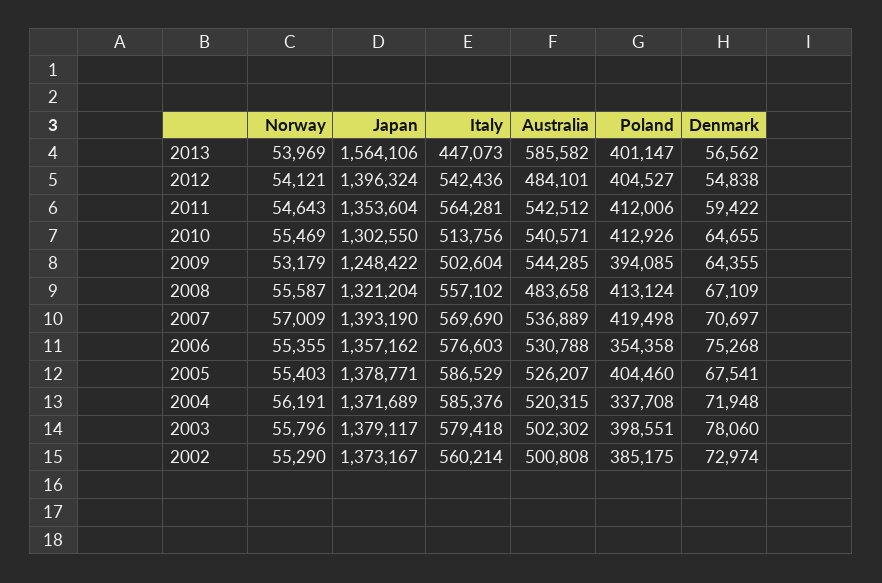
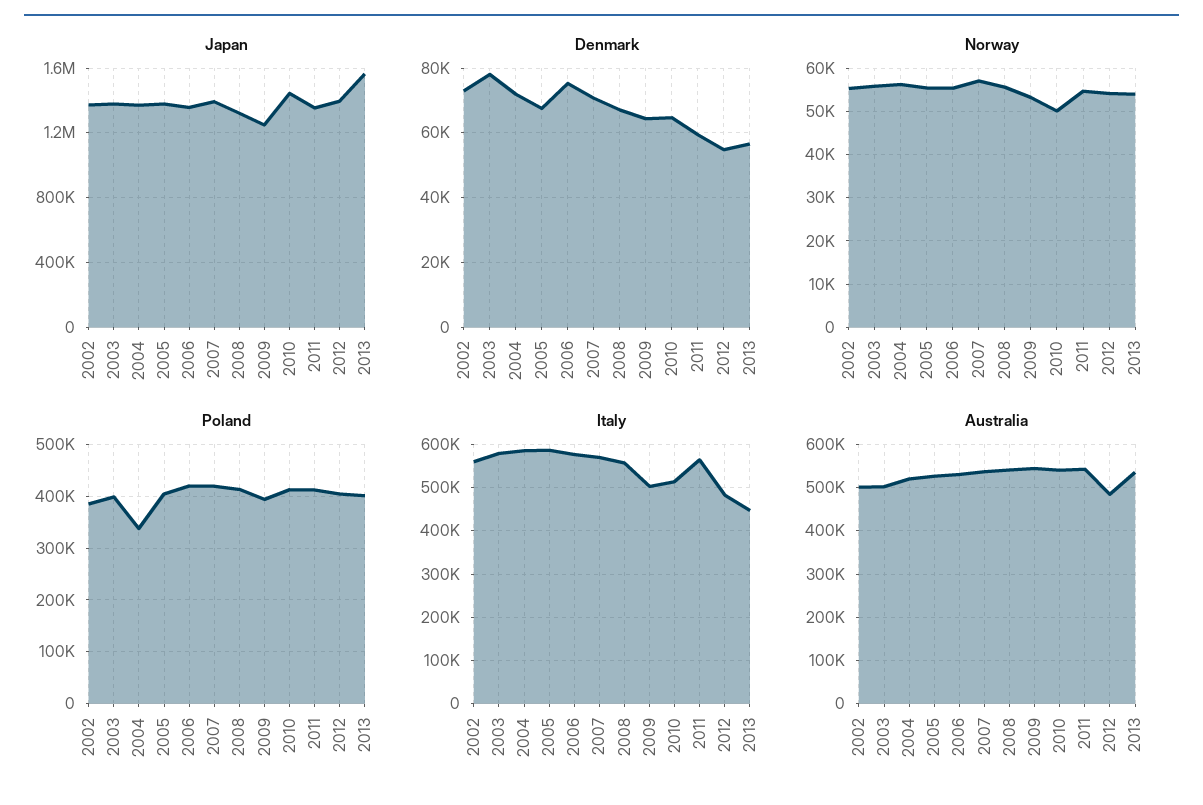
  {
    "Norway": {
      "2013": 53969,
      "2012": 54121,
      "2011": 54643,
-     "2010": 55469,
+     "2010": 50000,
      "2009": 53179,
      "2008": 55587,
      "2007": 57009,
      "2006": 55355,
      "2005": 55403,
      "2004": 56191,
      "2003": 55796,
      "2002": 55290
    },
    "Japan": {
      "2013": 1564106,
      "2012": 1396324,
      "2011": 1353604,
-     "2010": 1302550,
+     "2010": 1450000,
      "2009": 1248422,
      "2008": 1321204,
      "2007": 1393190,
      "2006": 1357162,
      "2005": 1378771,
      "2004": 1371689,
      "2003": 1379117,
      "2002": 1373167
    },
    "Italy": {
      "2013": 447073,
-     "2012": 542436,
+     "2012": 480000,
      "2011": 564281,
      "2010": 513756,
      "2009": 502604,
      "2008": 557102,
      "2007": 569690,
      "2006": 576603,
      "2005": 586529,
      "2004": 585376,
      "2003": 579418,
      "2002": 560214
    },
    "Australia": {
-     "2013": 585582,
+     "2013": 540000,
      "2012": 484101,
      "2011": 542512,
      "2010": 540571,
      "2009": 544285,
-     "2008": 483658,
+     "2008": 540000,
      "2007": 536889,
      "2006": 530788,
      "2005": 526207,
      "2004": 520315,
      "2003": 502302,
      "2002": 500808
    },
    "Poland": {
      "2013": 401147,
      "2012": 404527,
      "2011": 412006,
      "2010": 412926,
      "2009": 394085,
      "2008": 413124,
      "2007": 419498,
-     "2006": 354358,
+     "2006": 420000,
      "2005": 404460,
      "2004": 337708,
      "2003": 398551,
      "2002": 385175
    },
    "Denmark": {
      "2013": 56562,
      "2012": 54838,
      "2011": 59422,
      "2010": 64655,
      "2009": 64355,
      "2008": 67109,
      "2007": 70697,
      "2006": 75268,
      "2005": 67541,
      "2004": 71948,
      "2003": 78060,
      "2002": 72974
    }
  }

